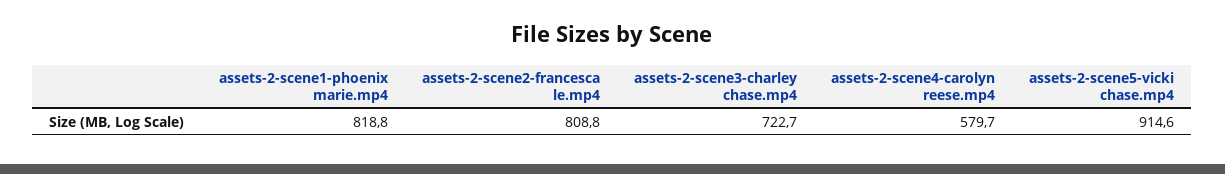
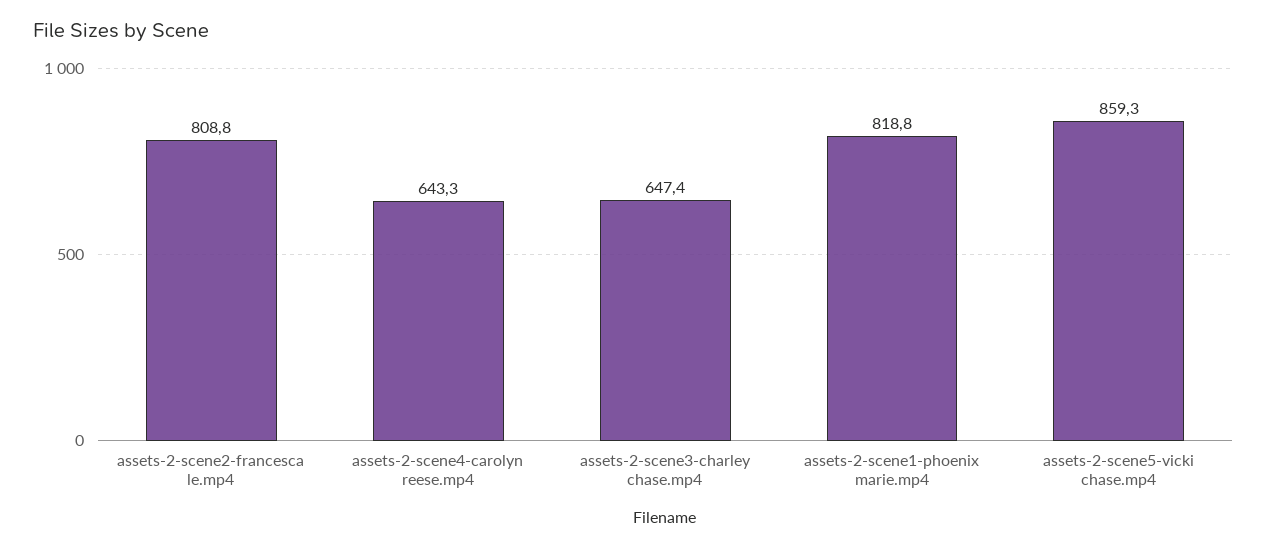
  {
    "assets-2-scene1-phoenix marie.mp4": 818.8,
    "assets-2-scene2-francesca le.mp4": 808.8,
-   "assets-2-scene3-charley chase.mp4": 722.7,
+   "assets-2-scene3-charley chase.mp4": 647.4,
-   "assets-2-scene4-carolyn reese.mp4": 579.7,
+   "assets-2-scene4-carolyn reese.mp4": 643.3,
-   "assets-2-scene5-vicki chase.mp4": 914.6
+   "assets-2-scene5-vicki chase.mp4": 859.3
  }

